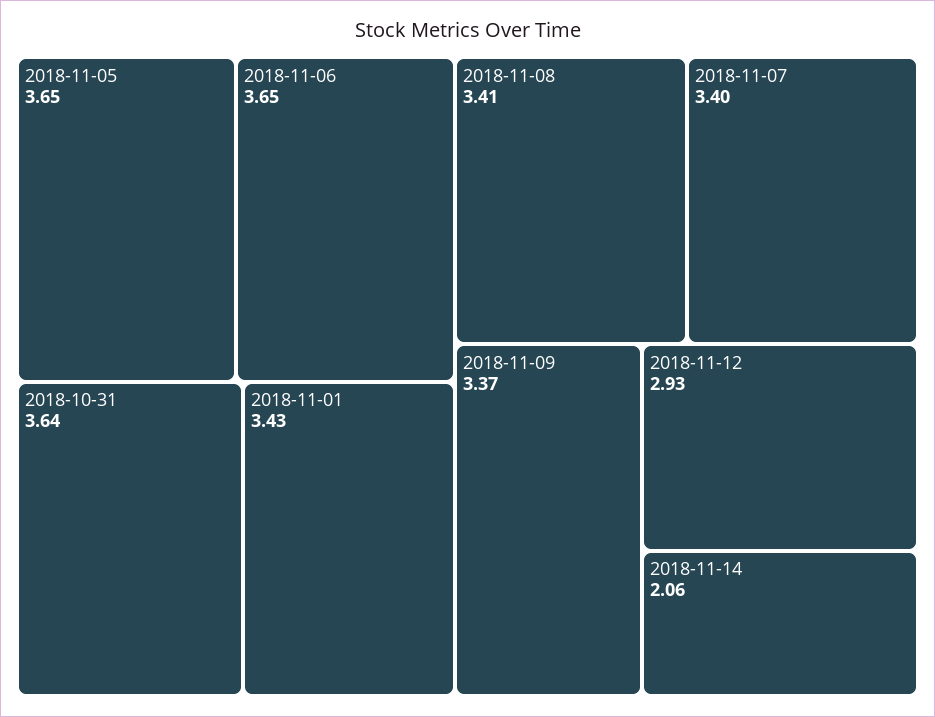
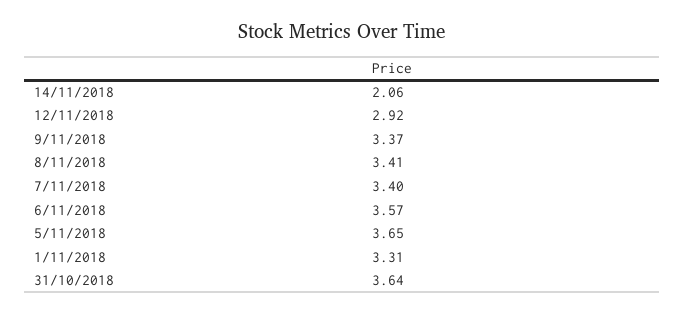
  {
    "2018-11-05": 3.65,
-   "2018-11-06": 3.65,
+   "2018-11-06": 3.57,
    "2018-10-31": 3.64,
-   "2018-11-01": 3.43,
+   "2018-11-01": 3.31,
    "2018-11-08": 3.41,
    "2018-11-07": 3.4,
    "2018-11-09": 3.37,
-   "2018-11-12": 2.93,
+   "2018-11-12": 2.92,
    "2018-11-14": 2.06
  }

